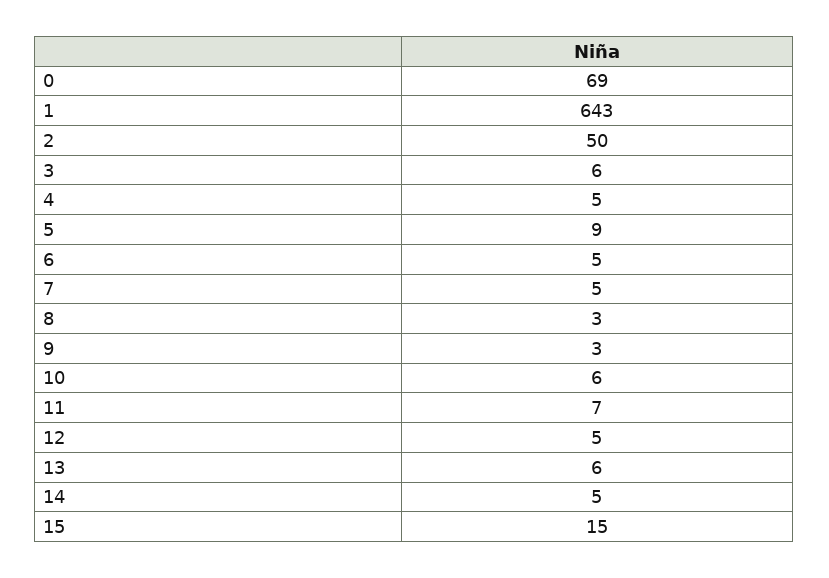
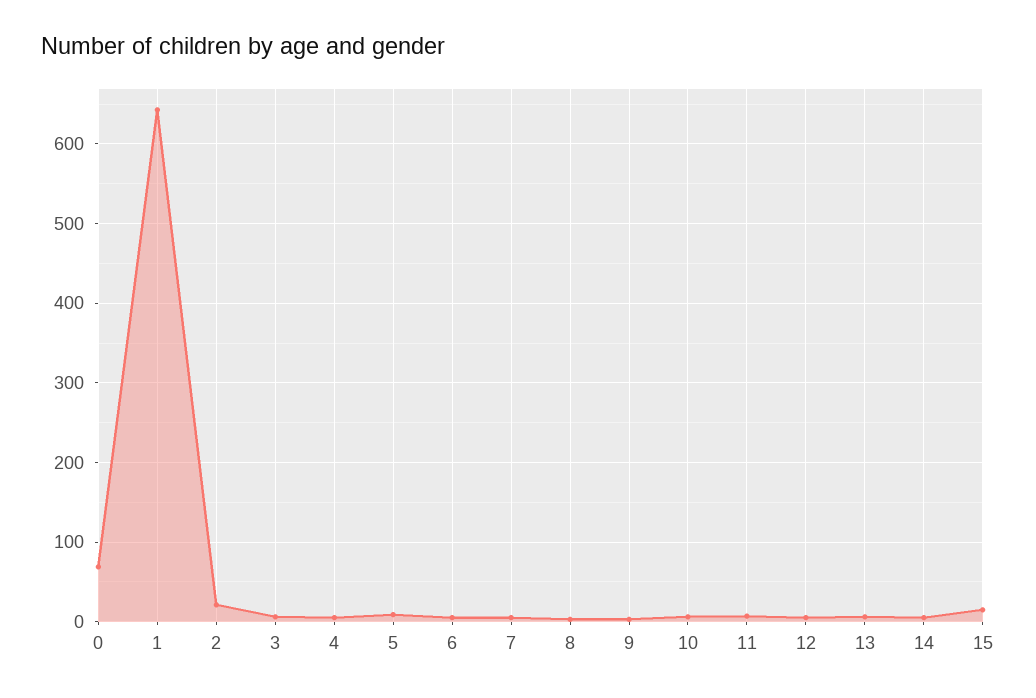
  {
    "0": 69,
    "1": 643,
-   "2": 50,
+   "2": 20,
    "3": 6,
    "4": 5,
    "5": 9,
    "6": 5,
    "7": 5,
    "8": 3,
    "9": 3,
    "10": 6,
    "11": 7,
    "12": 5,
    "13": 6,
    "14": 5,
    "15": 15
  }

